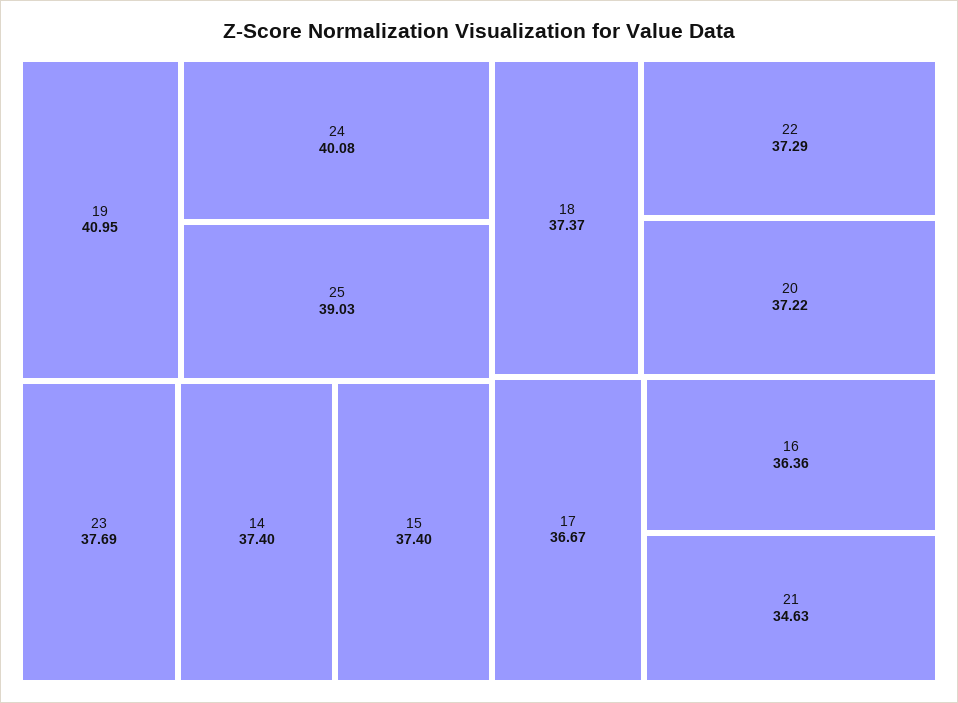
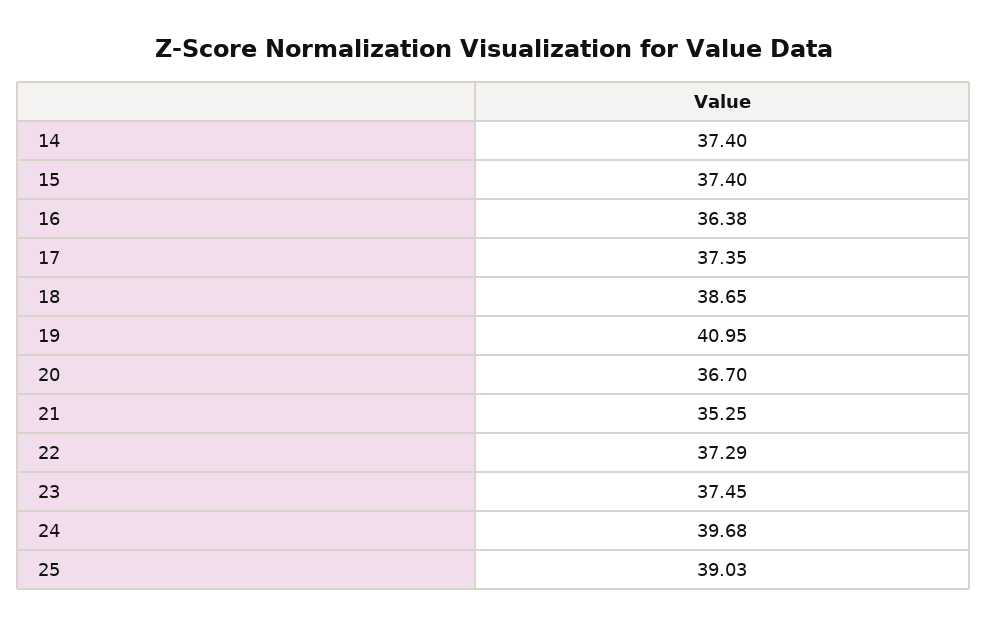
  {
    "19": 40.95,
-   "24": 40.08,
+   "24": 39.68,
    "25": 39.03,
-   "23": 37.69,
+   "23": 37.45,
    "14": 37.4,
    "15": 37.4,
-   "18": 37.37,
+   "18": 38.65,
    "22": 37.29,
-   "20": 37.22,
+   "20": 36.7,
-   "17": 36.67,
+   "17": 37.35,
-   "16": 36.36,
+   "16": 36.38,
-   "21": 34.63
+   "21": 35.25
  }

